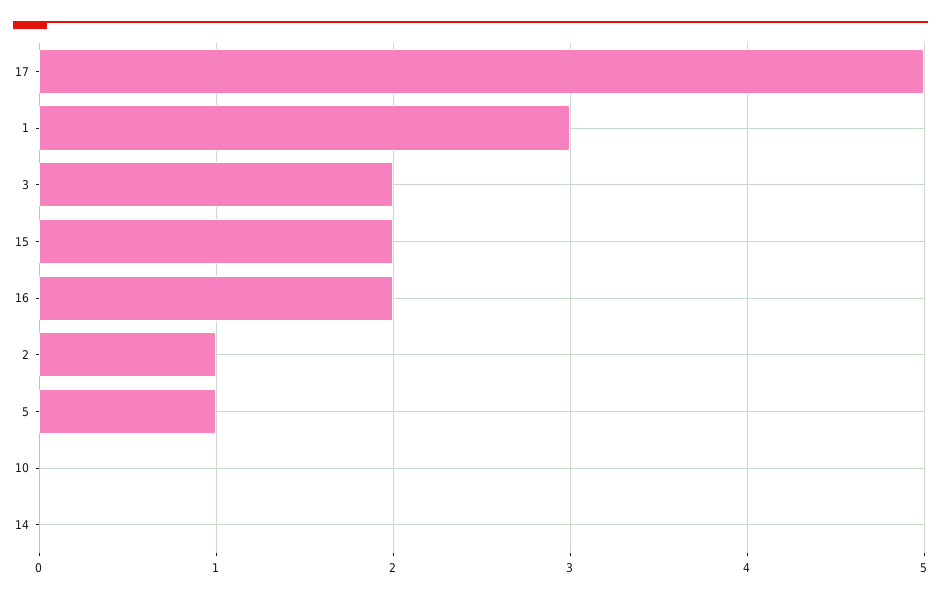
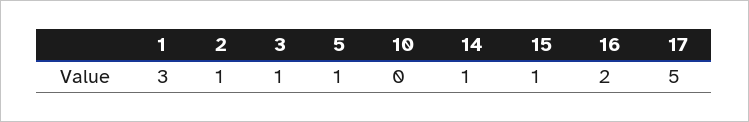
  {
    "17": 5,
    "1": 3,
-   "3": 2,
+   "3": 1,
-   "15": 2,
+   "15": 1,
    "16": 2,
    "2": 1,
    "5": 1,
    "10": 0,
-   "14": 0
+   "14": 1
  }

